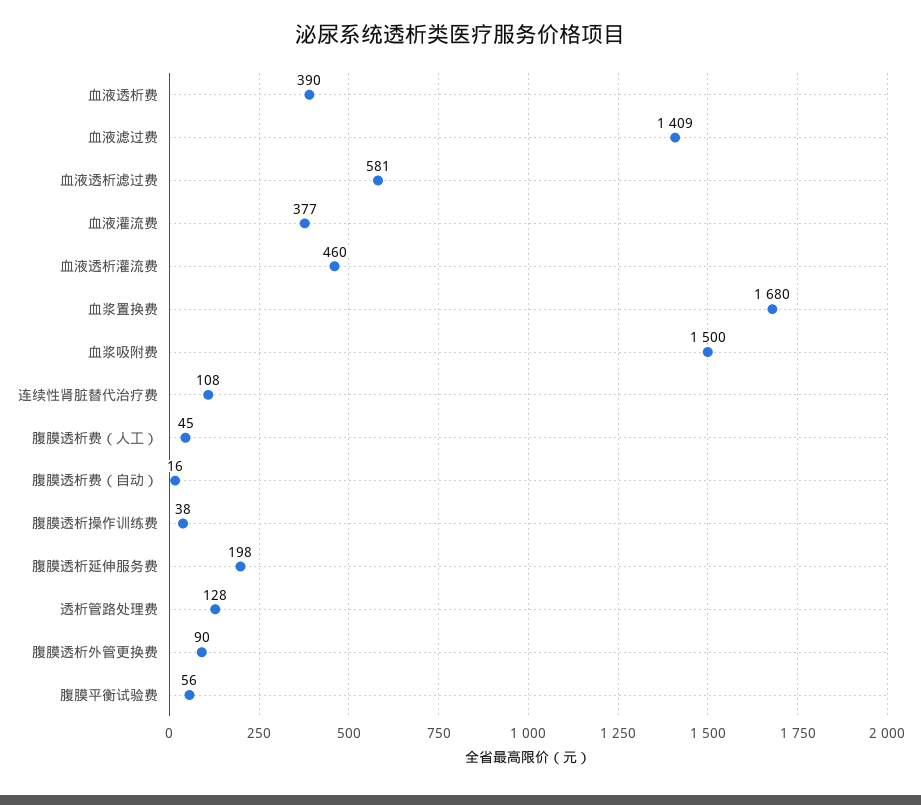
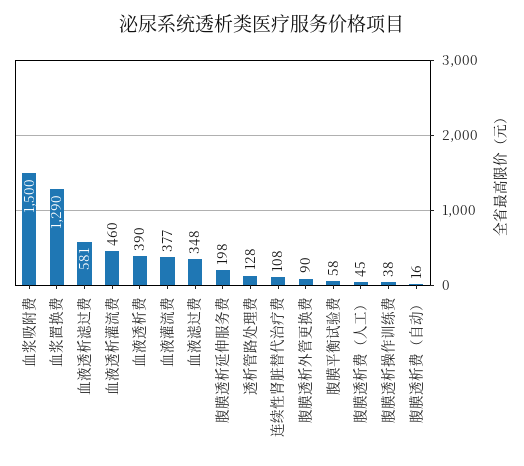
  {
    "血液透析费": 390,
-   "血液滤过费": 1409,
+   "血液滤过费": 348,
    "血液透析滤过费": 581,
    "血液灌流费": 377,
    "血液透析灌流费": 460,
-   "血浆置换费": 1680,
+   "血浆置换费": 1290,
    "血浆吸附费": 1500,
    "连续性肾脏替代治疗费": 108,
    "腹膜透析费（人工）": 45,
    "腹膜透析费（自动）": 16,
    "腹膜透析操作训练费": 38,
    "腹膜透析延伸服务费": 198,
    "透析管路处理费": 128,
    "腹膜透析外管更换费": 90,
-   "腹膜平衡试验费": 56
+   "腹膜平衡试验费": 58
  }

